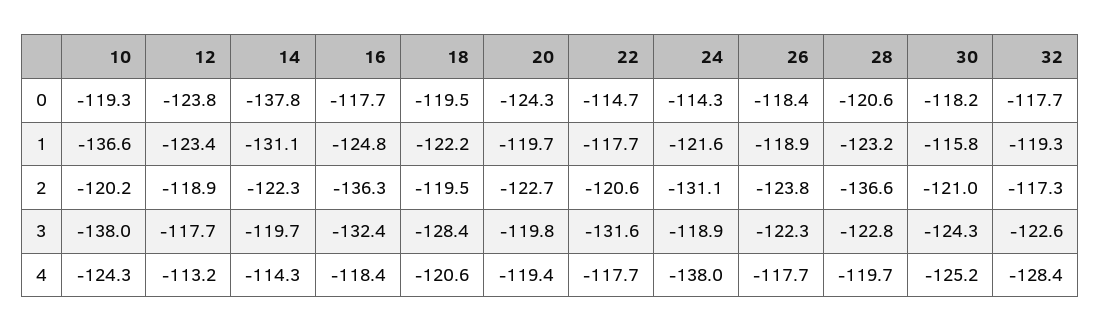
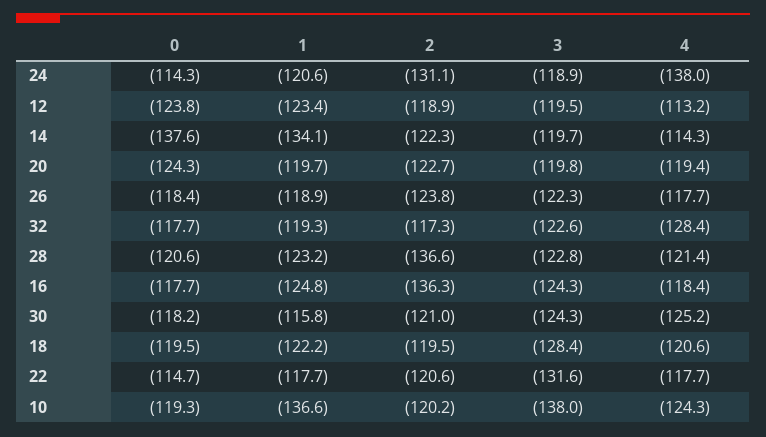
  {
    "10": {
      "0": -119.3,
      "1": -136.6,
      "2": -120.2,
      "3": -138,
      "4": -124.3
    },
    "12": {
      "0": -123.8,
      "1": -123.4,
      "2": -118.9,
-     "3": -117.7,
+     "3": -119.5,
      "4": -113.2
    },
    "14": {
-     "0": -137.8,
+     "0": -137.6,
-     "1": -131.1,
+     "1": -134.1,
      "2": -122.3,
      "3": -119.7,
      "4": -114.3
    },
    "16": {
      "0": -117.7,
      "1": -124.8,
      "2": -136.3,
-     "3": -132.4,
+     "3": -124.3,
      "4": -118.4
    },
    "18": {
      "0": -119.5,
      "1": -122.2,
      "2": -119.5,
      "3": -128.4,
      "4": -120.6
    },
    "20": {
      "0": -124.3,
      "1": -119.7,
      "2": -122.7,
      "3": -119.8,
      "4": -119.4
    },
    "22": {
      "0": -114.7,
      "1": -117.7,
      "2": -120.6,
      "3": -131.6,
      "4": -117.7
    },
    "24": {
      "0": -114.3,
-     "1": -121.6,
+     "1": -120.6,
      "2": -131.1,
      "3": -118.9,
      "4": -138
    },
    "26": {
      "0": -118.4,
      "1": -118.9,
      "2": -123.8,
      "3": -122.3,
      "4": -117.7
    },
    "28": {
      "0": -120.6,
      "1": -123.2,
      "2": -136.6,
      "3": -122.8,
-     "4": -119.7
+     "4": -121.4
    },
    "30": {
      "0": -118.2,
      "1": -115.8,
      "2": -121,
      "3": -124.3,
      "4": -125.2
    },
    "32": {
      "0": -117.7,
      "1": -119.3,
      "2": -117.3,
      "3": -122.6,
      "4": -128.4
    }
  }

